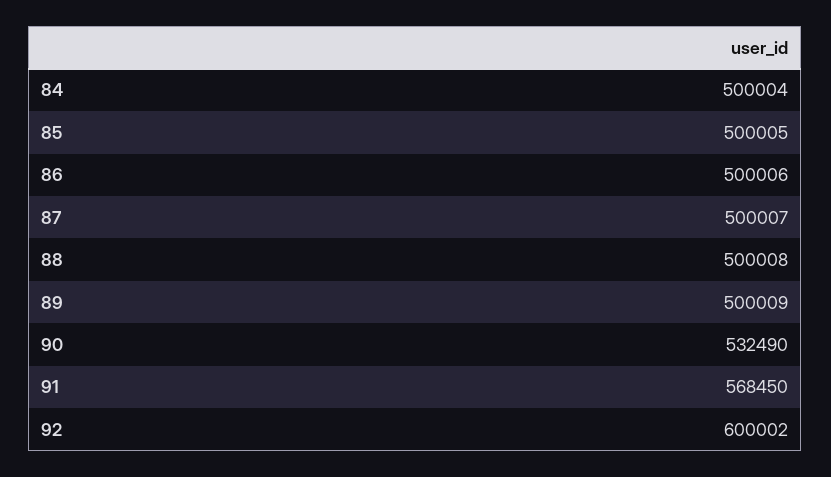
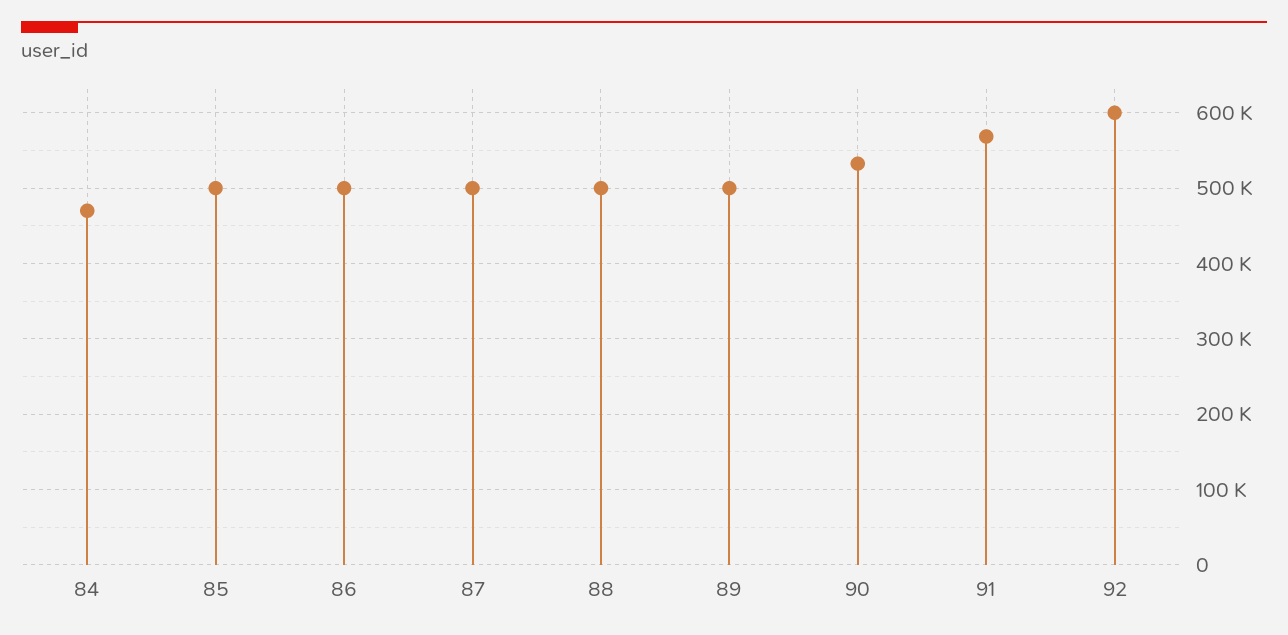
  {
-   "84": 500004,
+   "84": 470000,
    "85": 500005,
    "86": 500006,
    "87": 500007,
    "88": 500008,
    "89": 500009,
    "90": 532490,
    "91": 568450,
    "92": 600002
  }

